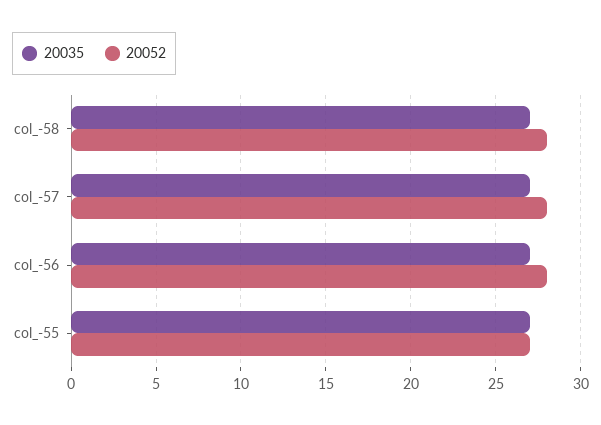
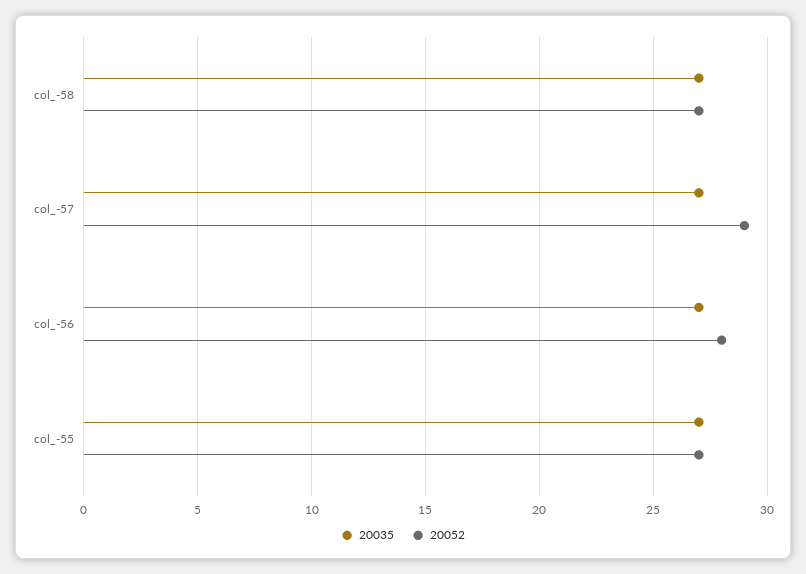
  {
    "20035": {
      "col_-58": 27,
      "col_-57": 27,
      "col_-56": 27,
      "col_-55": 27
    },
    "20052": {
-     "col_-58": 28,
+     "col_-58": 27,
-     "col_-57": 28,
+     "col_-57": 29,
      "col_-56": 28,
      "col_-55": 27
    }
  }

